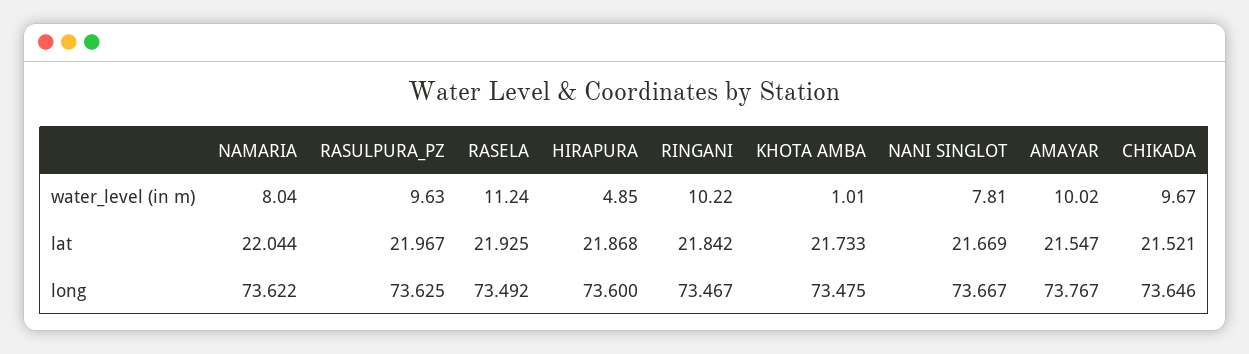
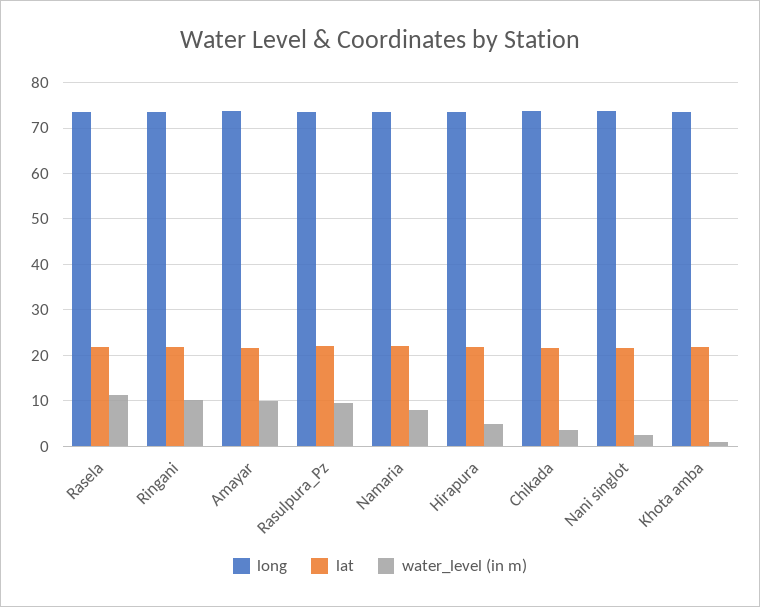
  {
    "water_level (in m)": {
      "NAMARIA": 8.04,
      "RASULPURA_PZ": 9.63,
      "RASELA": 11.24,
      "HIRAPURA": 4.85,
      "RINGANI": 10.22,
      "KHOTA AMBA": 1.01,
-     "NANI SINGLOT": 7.81,
+     "NANI SINGLOT": 2,
      "AMAYAR": 10.02,
-     "CHIKADA": 9.67
+     "CHIKADA": 4
    },
    "lat": {
      "NAMARIA": 22.044,
      "RASULPURA_PZ": 21.967,
      "RASELA": 21.925,
      "HIRAPURA": 21.868,
      "RINGANI": 21.842,
      "KHOTA AMBA": 21.733,
      "NANI SINGLOT": 21.669,
      "AMAYAR": 21.547,
      "CHIKADA": 21.521
    },
    "long": {
      "NAMARIA": 73.622,
      "RASULPURA_PZ": 73.625,
      "RASELA": 73.492,
      "HIRAPURA": 73.6,
      "RINGANI": 73.467,
      "KHOTA AMBA": 73.475,
      "NANI SINGLOT": 73.667,
      "AMAYAR": 73.767,
      "CHIKADA": 73.646
    }
  }

